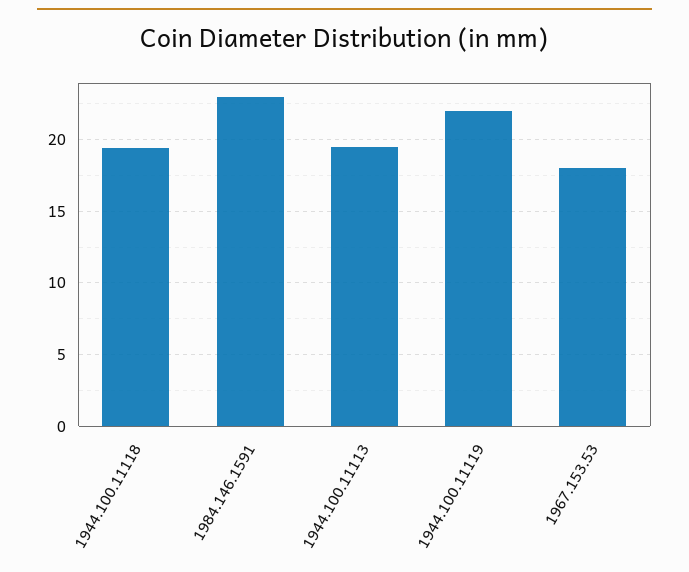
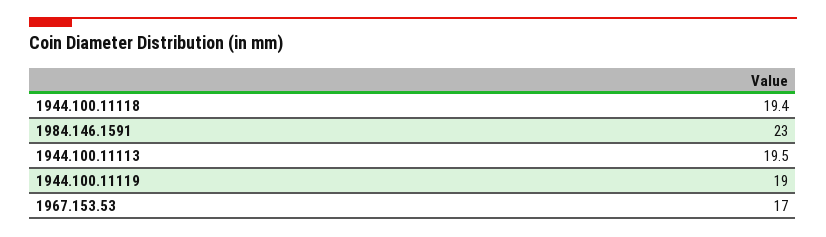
  {
    "1944.100.11118": 19.4,
    "1984.146.1591": 23,
    "1944.100.11113": 19.5,
-   "1944.100.11119": 22,
+   "1944.100.11119": 19,
-   "1967.153.53": 18
+   "1967.153.53": 17
  }

